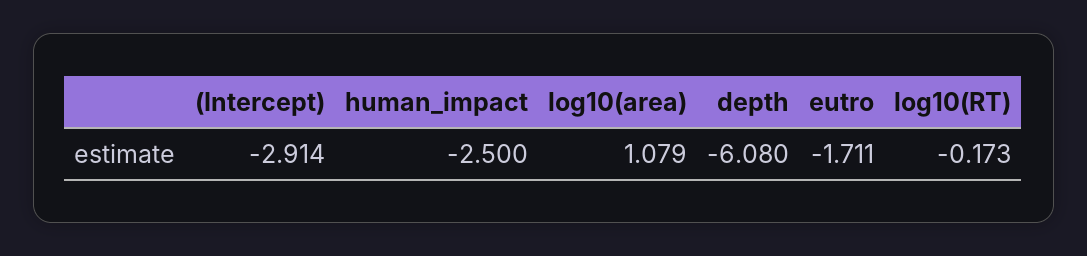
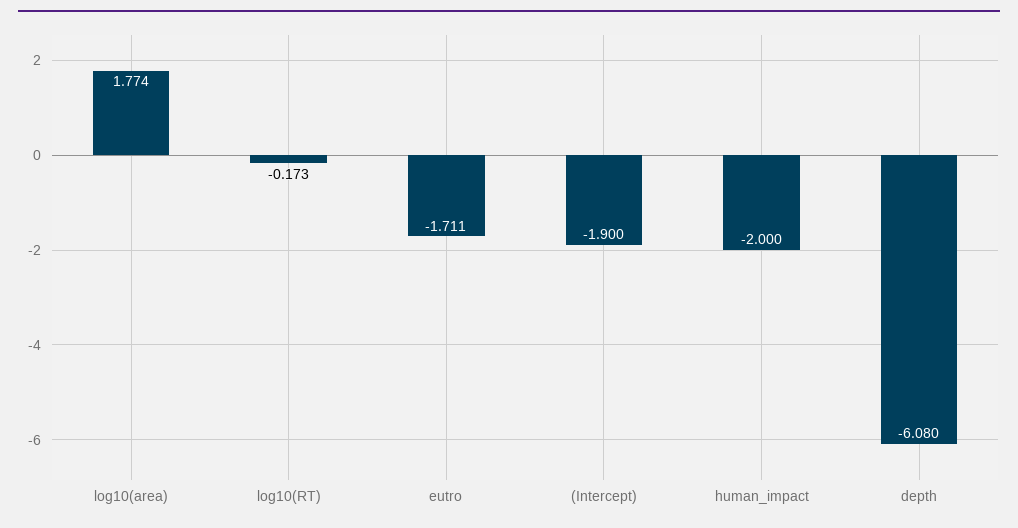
  {
-   "(Intercept)": -2.914,
+   "(Intercept)": -1.9,
-   "human_impact": -2.5,
+   "human_impact": -2,
-   "log10(area)": 1.079,
+   "log10(area)": 1.774,
    "depth": -6.08,
    "eutro": -1.711,
    "log10(RT)": -0.173
  }

